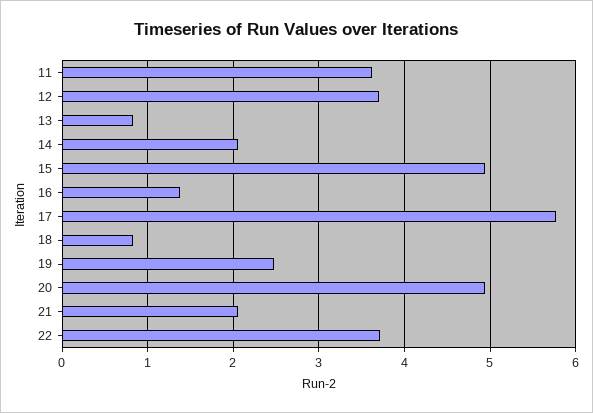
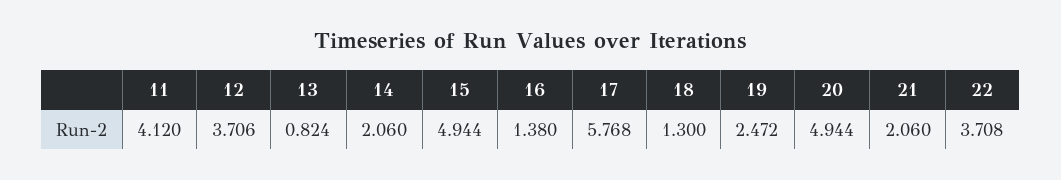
  {
-   "11": 3.6,
+   "11": 4.12,
    "12": 3.706,
    "13": 0.824,
    "14": 2.06,
    "15": 4.944,
    "16": 1.38,
    "17": 5.768,
-   "18": 0.8,
+   "18": 1.3,
    "19": 2.472,
    "20": 4.944,
    "21": 2.06,
    "22": 3.708
  }

